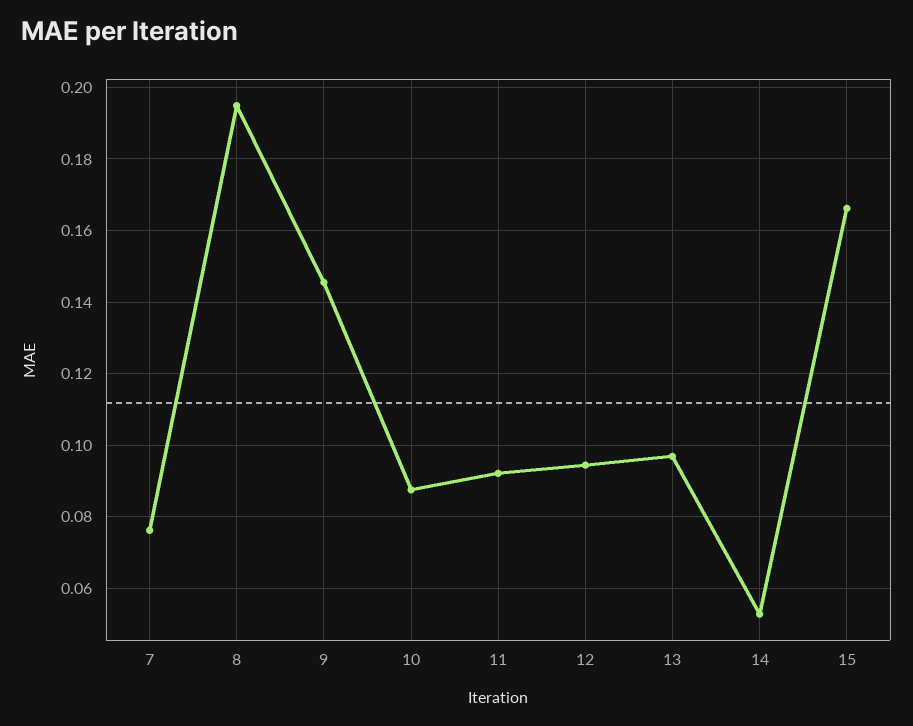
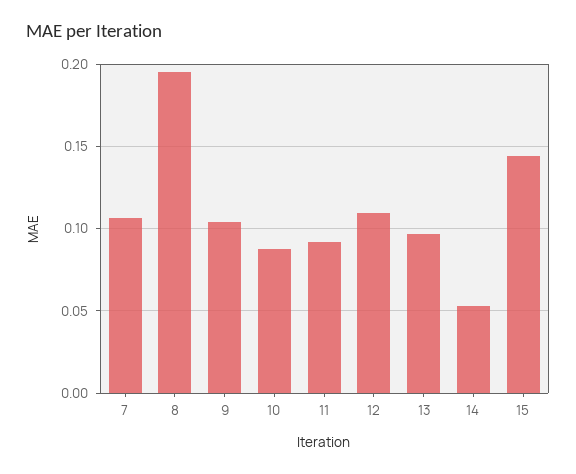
  {
-   "7": 0.076,
+   "7": 0.105,
    "8": 0.194,
-   "9": 0.146,
+   "9": 0.105,
    "10": 0.088,
    "11": 0.092,
-   "12": 0.094,
+   "12": 0.11,
    "13": 0.096,
    "14": 0.052,
-   "15": 0.166
+   "15": 0.145
  }

